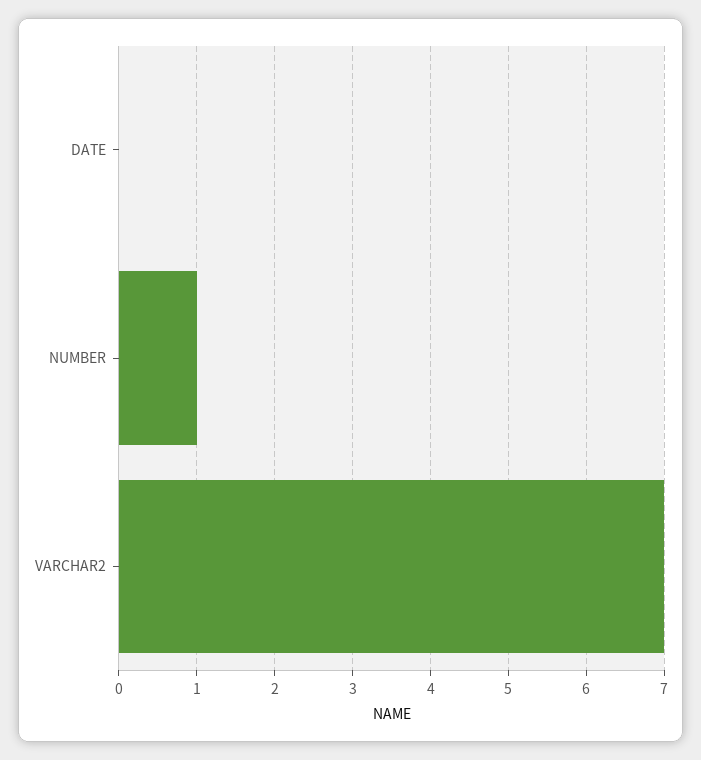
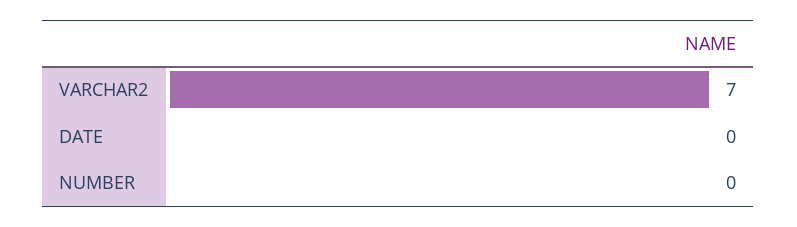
  {
    "DATE": 0,
-   "NUMBER": 1,
+   "NUMBER": 0,
    "VARCHAR2": 7
  }

